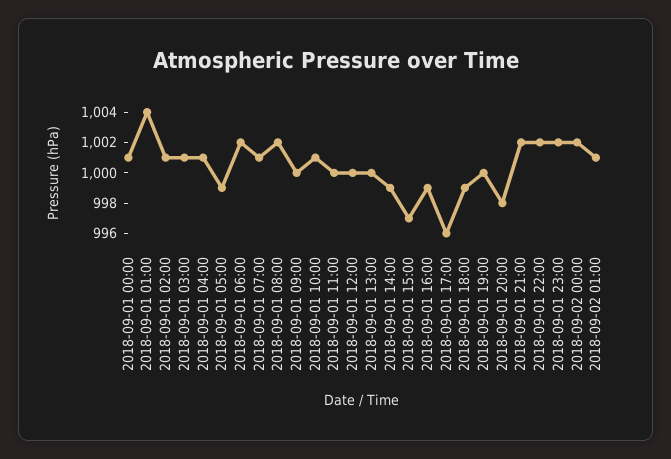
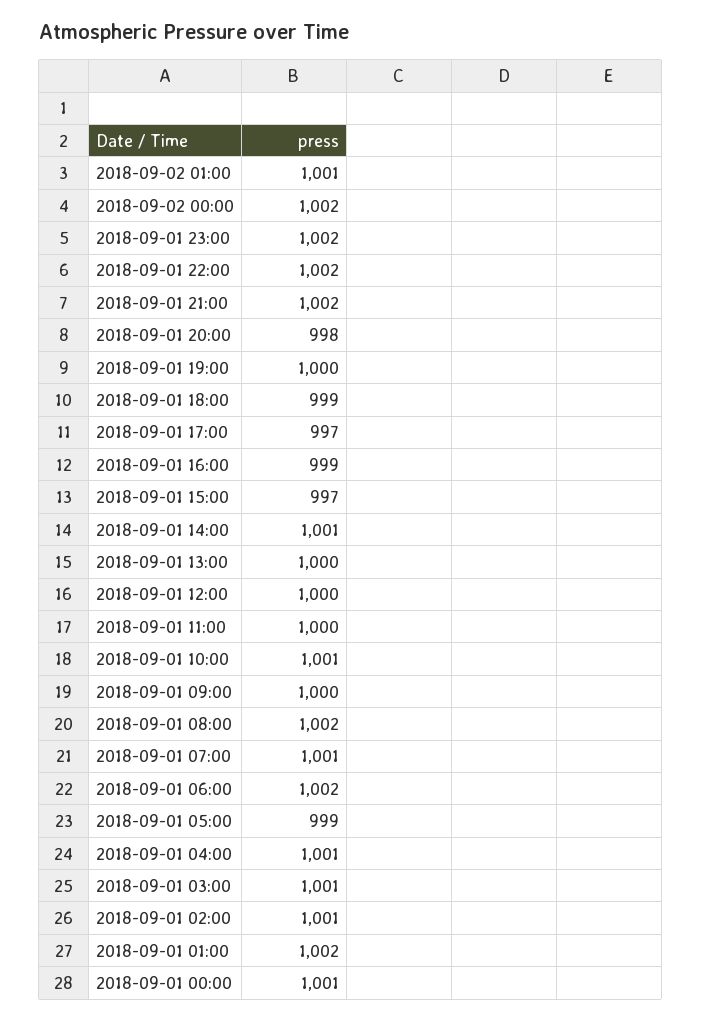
  {
    "2018-09-01 00:00": 1001,
-   "2018-09-01 01:00": 1004,
+   "2018-09-01 01:00": 1002,
    "2018-09-01 02:00": 1001,
    "2018-09-01 03:00": 1001,
    "2018-09-01 04:00": 1001,
    "2018-09-01 05:00": 999,
    "2018-09-01 06:00": 1002,
    "2018-09-01 07:00": 1001,
    "2018-09-01 08:00": 1002,
    "2018-09-01 09:00": 1000,
    "2018-09-01 10:00": 1001,
    "2018-09-01 11:00": 1000,
    "2018-09-01 12:00": 1000,
    "2018-09-01 13:00": 1000,
-   "2018-09-01 14:00": 999,
+   "2018-09-01 14:00": 1001,
    "2018-09-01 15:00": 997,
    "2018-09-01 16:00": 999,
-   "2018-09-01 17:00": 996,
+   "2018-09-01 17:00": 997,
    "2018-09-01 18:00": 999,
    "2018-09-01 19:00": 1000,
    "2018-09-01 20:00": 998,
    "2018-09-01 21:00": 1002,
    "2018-09-01 22:00": 1002,
    "2018-09-01 23:00": 1002,
    "2018-09-02 00:00": 1002,
    "2018-09-02 01:00": 1001
  }

